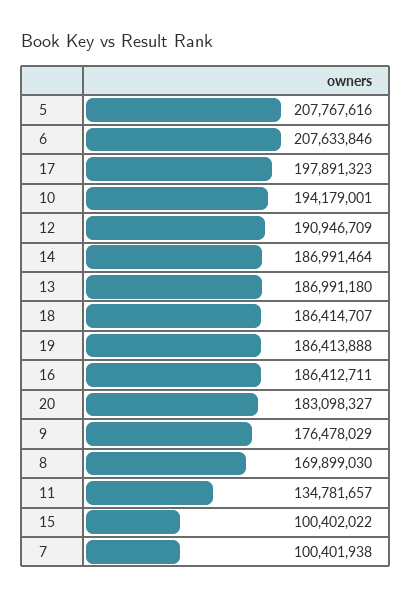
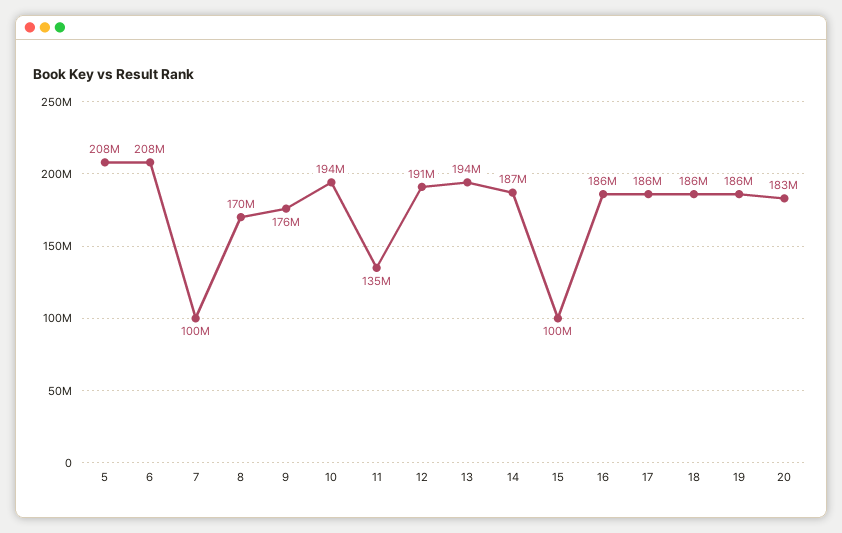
  {
    "5": 207767616,
    "6": 207633846,
-   "17": 197891323,
+   "17": 186000000,
    "10": 194179001,
    "12": 190946709,
    "14": 186991464,
-   "13": 186991180,
+   "13": 194000000,
    "18": 186414707,
    "19": 186413888,
    "16": 186412711,
    "20": 183098327,
    "9": 176478029,
    "8": 169899030,
    "11": 134781657,
    "15": 100402022,
    "7": 100401938
  }

